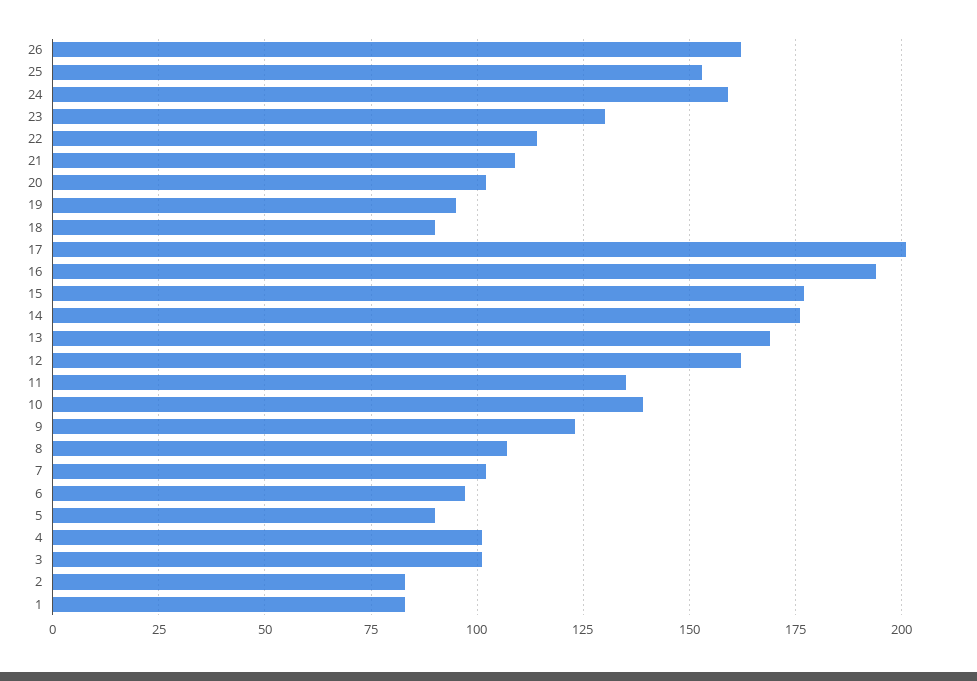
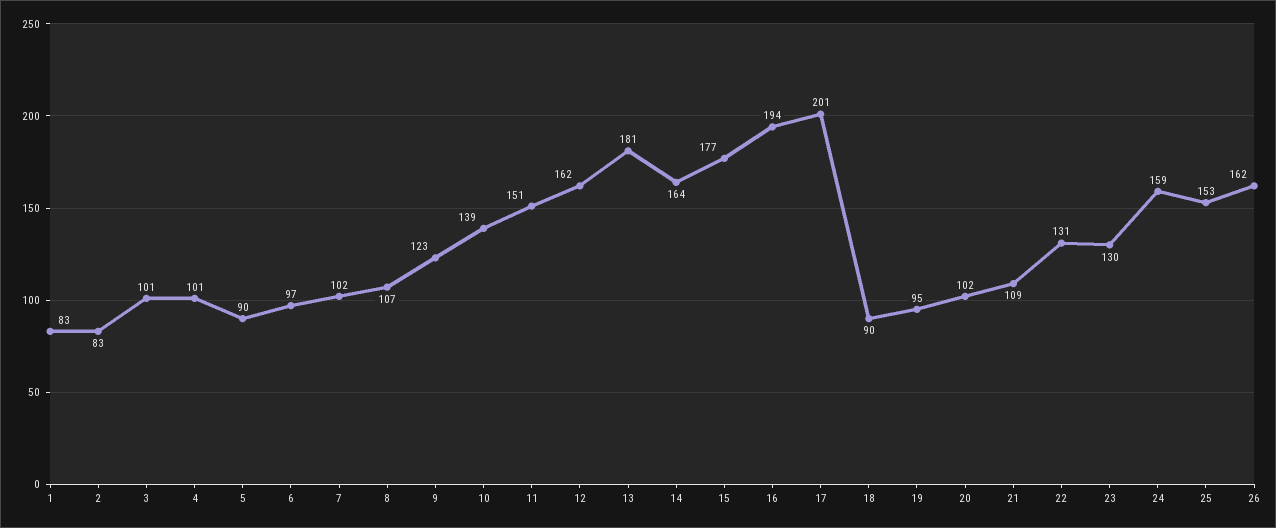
  {
    "26": 162,
    "25": 153,
    "24": 159,
    "23": 130,
-   "22": 115,
+   "22": 131,
    "21": 109,
    "20": 102,
    "19": 95,
    "18": 90,
    "17": 201,
    "16": 194,
    "15": 177,
-   "14": 175,
+   "14": 164,
-   "13": 170,
+   "13": 181,
    "12": 162,
-   "11": 135,
+   "11": 151,
    "10": 139,
    "9": 123,
    "8": 107,
    "7": 102,
    "6": 97,
    "5": 90,
    "4": 101,
    "3": 101,
    "2": 83,
    "1": 83
  }

